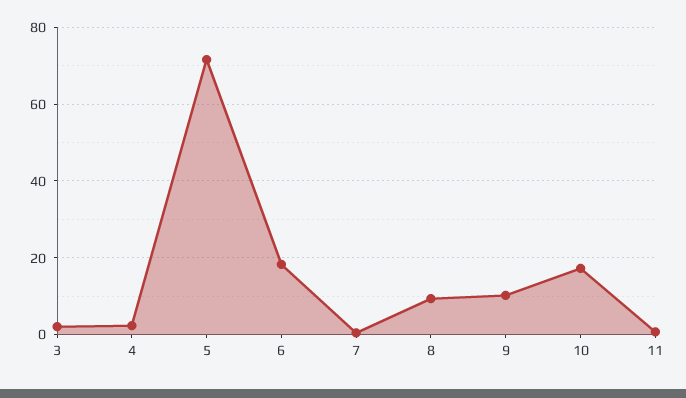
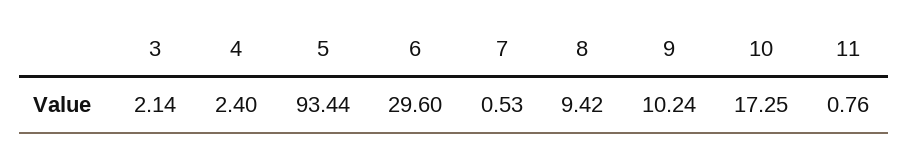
  {
    "3": 2.14,
    "4": 2.4,
-   "5": 72,
+   "5": 93.44,
-   "6": 18,
+   "6": 29.6,
    "7": 0.53,
    "8": 9.42,
    "9": 10.24,
    "10": 17.25,
    "11": 0.76
  }

